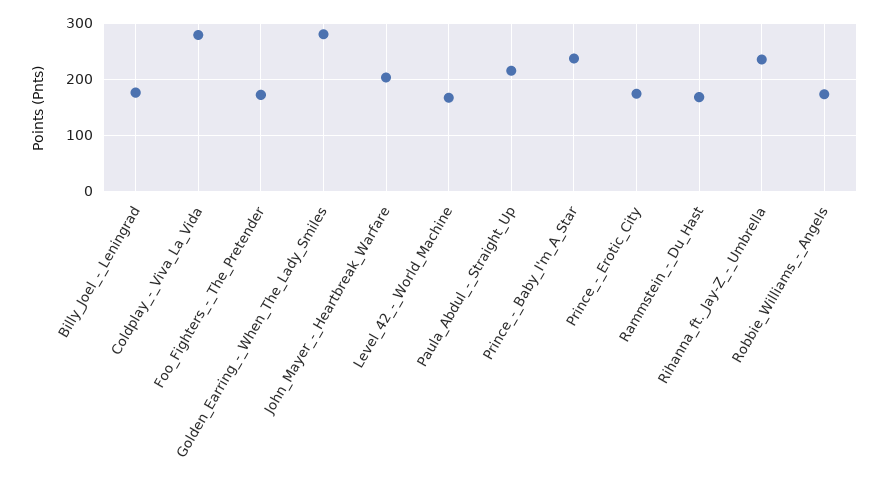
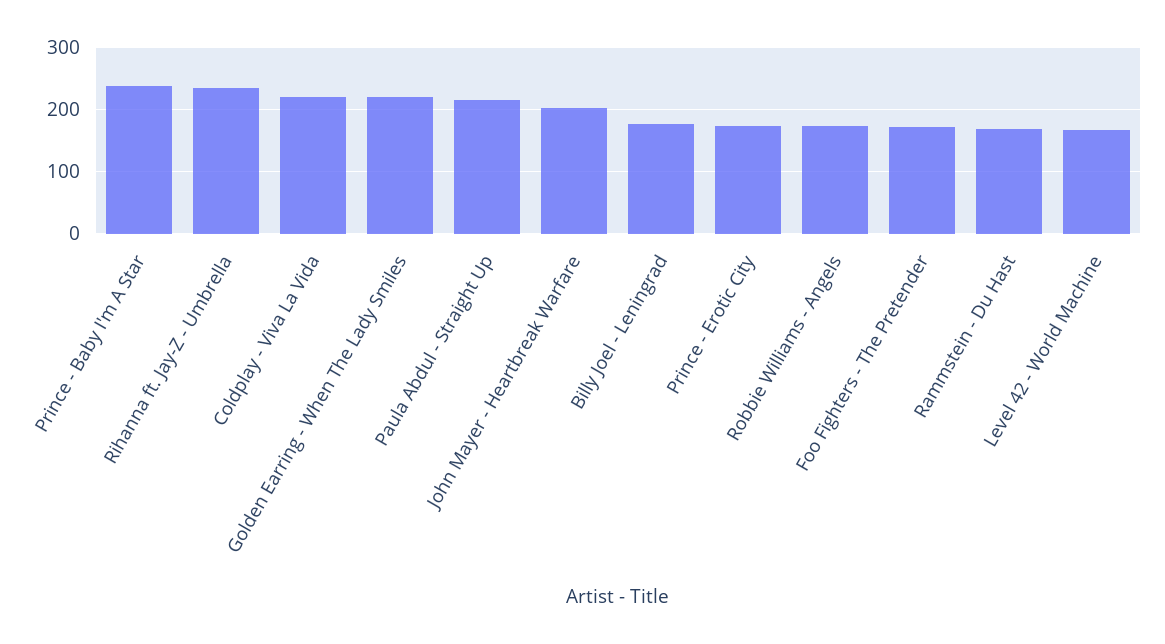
  {
    "Billy_Joel_-_Leningrad": 180,
-   "Coldplay_-_Viva_La_Vida": 280,
+   "Coldplay_-_Viva_La_Vida": 220,
    "Foo_Fighters_-_The_Pretender": 170,
-   "Golden_Earring_-_When_The_Lady_Smiles": 280,
+   "Golden_Earring_-_When_The_Lady_Smiles": 220,
    "John_Mayer_-_Heartbreak_Warfare": 200,
    "Level_42_-_World_Machine": 170,
    "Paula_Abdul_-_Straight_Up": 220,
    "Prince_-_Baby_I'm_A_Star": 240,
    "Prince_-_Erotic_City": 170,
    "Rammstein_-_Du_Hast": 170,
    "Rihanna_ft._Jay-Z_-_Umbrella": 240,
    "Robbie_Williams_-_Angels": 170
  }

